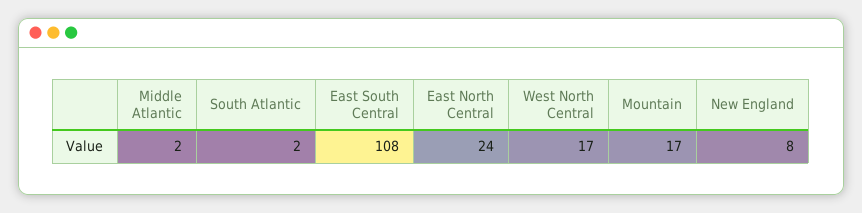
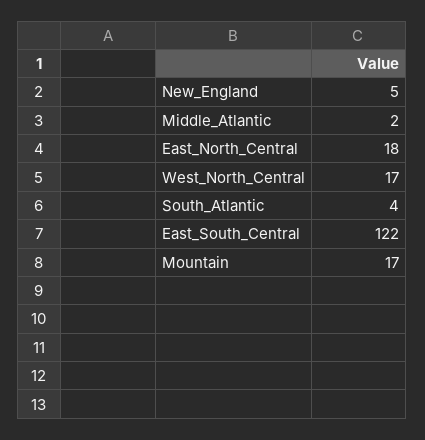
  {
    "Middle Atlantic": 2,
-   "South Atlantic": 2,
+   "South Atlantic": 4,
-   "East South Central": 108,
+   "East South Central": 122,
-   "East North Central": 24,
+   "East North Central": 18,
    "West North Central": 17,
    "Mountain": 17,
-   "New England": 8
+   "New England": 5
  }

